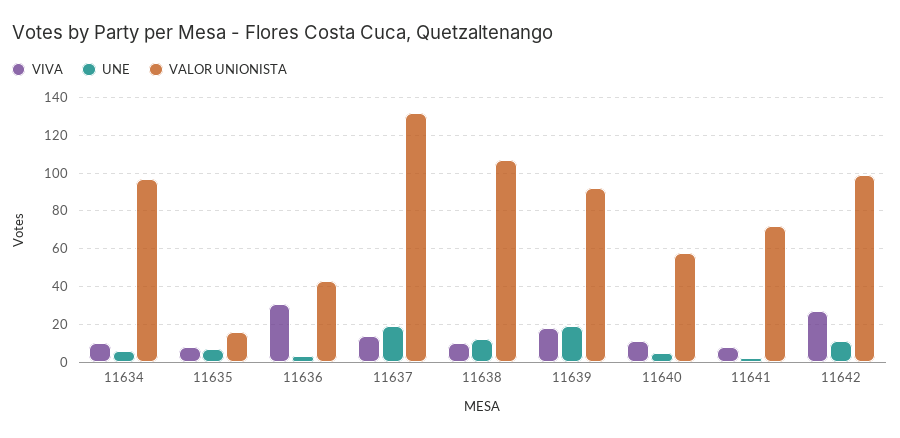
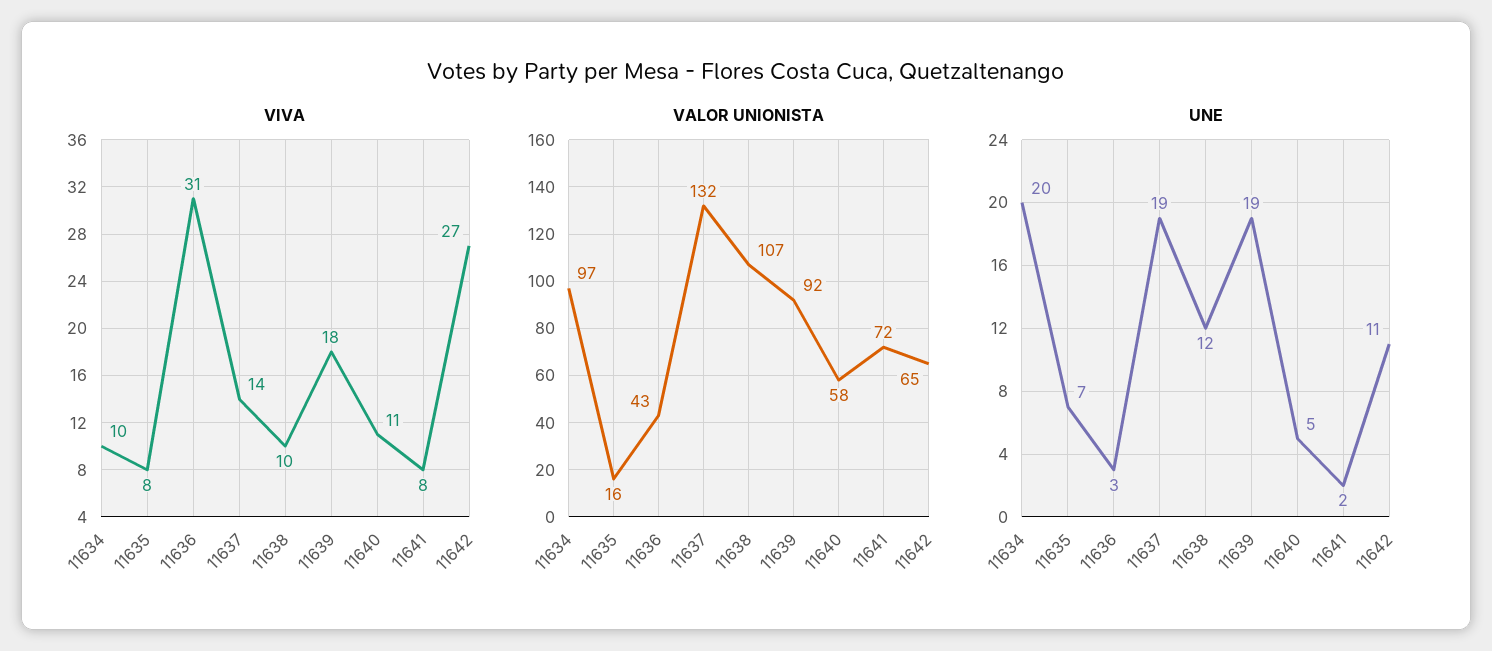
  {
    "VIVA": {
      "11634": 10,
      "11635": 8,
      "11636": 31,
      "11637": 14,
      "11638": 10,
      "11639": 18,
      "11640": 11,
      "11641": 8,
      "11642": 27
    },
    "UNE": {
-     "11634": 5,
+     "11634": 20,
      "11635": 7,
      "11636": 3,
      "11637": 19,
      "11638": 12,
      "11639": 19,
      "11640": 5,
      "11641": 2,
      "11642": 11
    },
    "VALOR UNIONISTA": {
      "11634": 97,
      "11635": 16,
      "11636": 43,
      "11637": 132,
      "11638": 107,
      "11639": 92,
      "11640": 58,
      "11641": 72,
-     "11642": 100
+     "11642": 65
    }
  }

